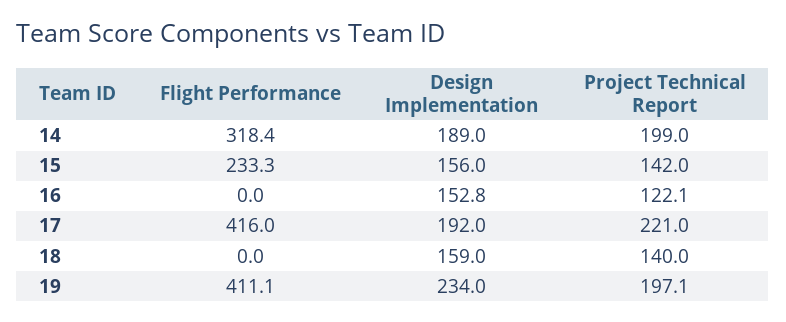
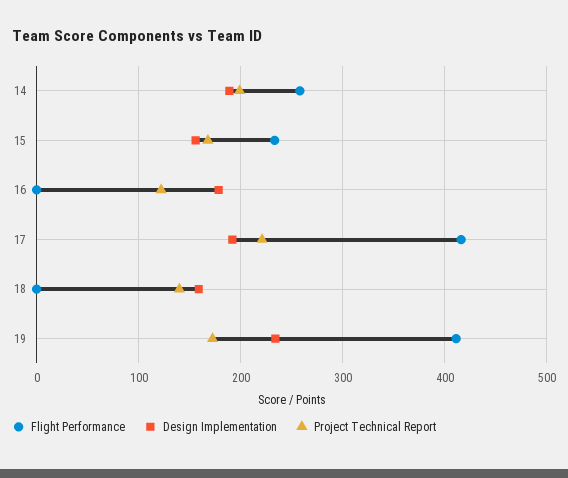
  {
    "Flight Performance": {
-     "14": 318.4,
+     "14": 260,
      "15": 233.3,
      "16": 0,
      "17": 416,
      "18": 0,
      "19": 411.1
    },
    "Design Implementation": {
      "14": 189,
      "15": 156,
-     "16": 152.8,
+     "16": 180,
      "17": 192,
      "18": 159,
      "19": 234
    },
    "Project Technical Report": {
      "14": 199,
-     "15": 142,
+     "15": 170,
      "16": 122.1,
      "17": 221,
      "18": 140,
-     "19": 197.1
+     "19": 170
    }
  }

